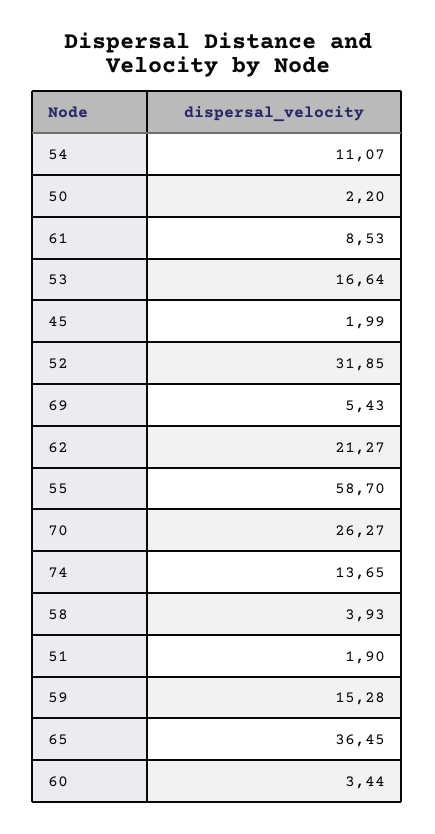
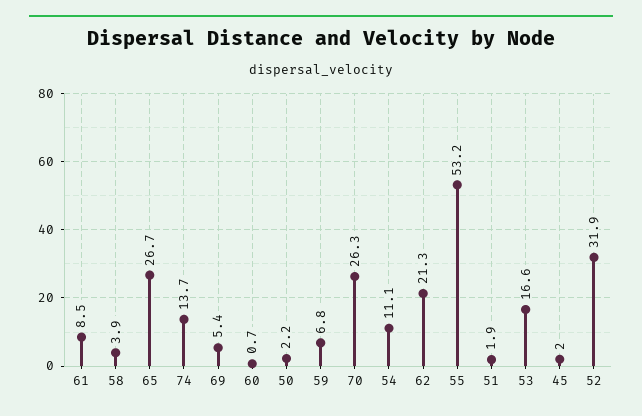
  {
    "54": 11.07,
    "50": 2.2,
    "61": 8.53,
    "53": 16.64,
    "45": 1.99,
    "52": 31.85,
    "69": 5.43,
    "62": 21.27,
-   "55": 58.7,
+   "55": 53.2,
    "70": 26.27,
    "74": 13.65,
    "58": 3.93,
    "51": 1.9,
-   "59": 15.28,
+   "59": 6.8,
-   "65": 36.45,
+   "65": 26.7,
-   "60": 3.44
+   "60": 0.7
  }

